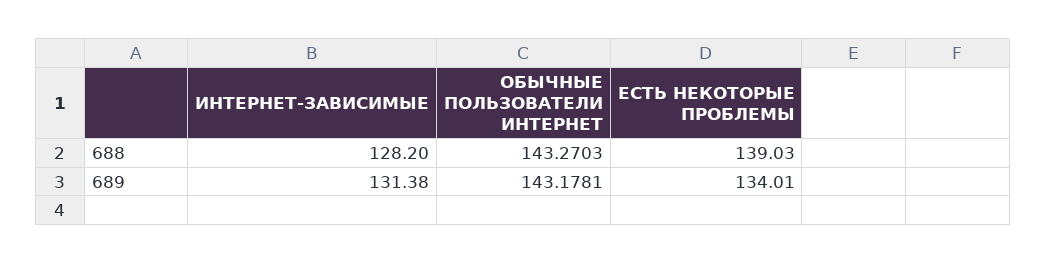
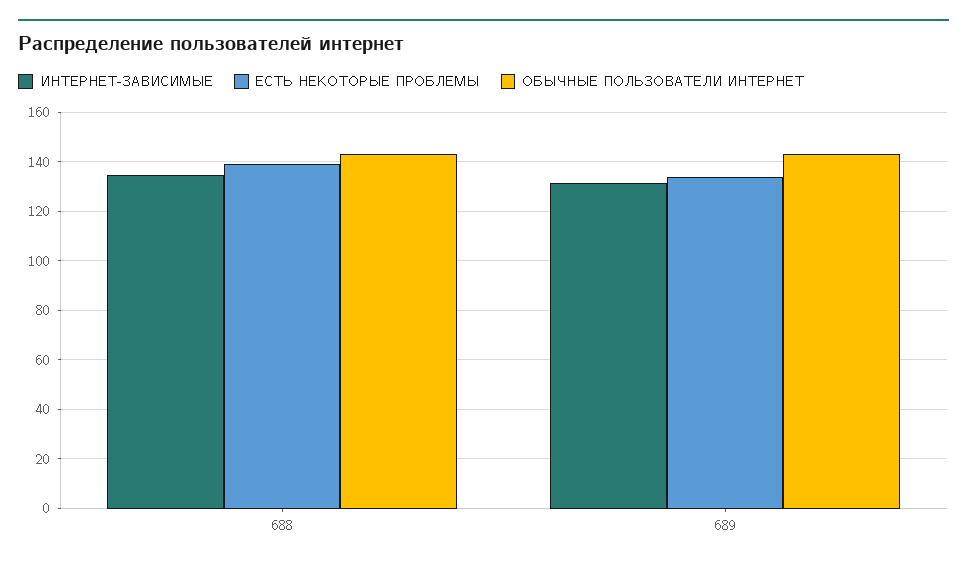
  {
    "ИНТЕРНЕТ-ЗАВИСИМЫЕ": {
-     "688": 128.2,
+     "688": 135,
      "689": 131.38
    },
    "ОБЫЧНЫЕ ПОЛЬЗОВАТЕЛИ ИНТЕРНЕТ": {
      "688": 143.2703,
      "689": 143.1781
    },
    "ЕСТЬ НЕКОТОРЫЕ ПРОБЛЕМЫ": {
      "688": 139.03,
      "689": 134.01
    }
  }

